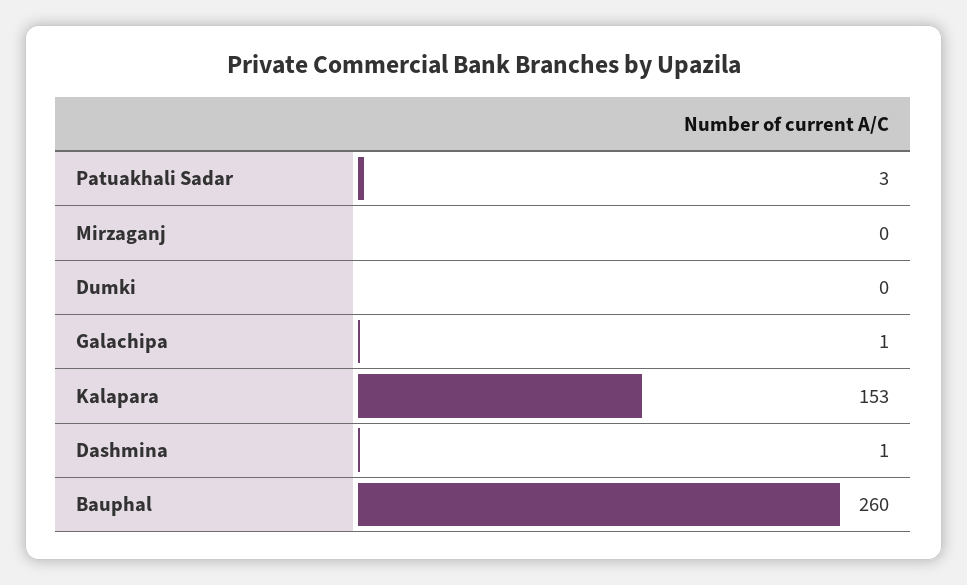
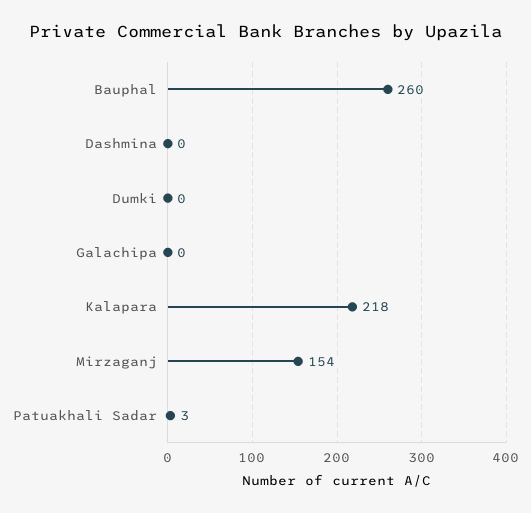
  {
    "Patuakhali Sadar": 3,
-   "Mirzaganj": 0,
+   "Mirzaganj": 154,
    "Dumki": 0,
-   "Galachipa": 1,
+   "Galachipa": 0,
-   "Kalapara": 153,
+   "Kalapara": 218,
-   "Dashmina": 1,
+   "Dashmina": 0,
    "Bauphal": 260
  }

